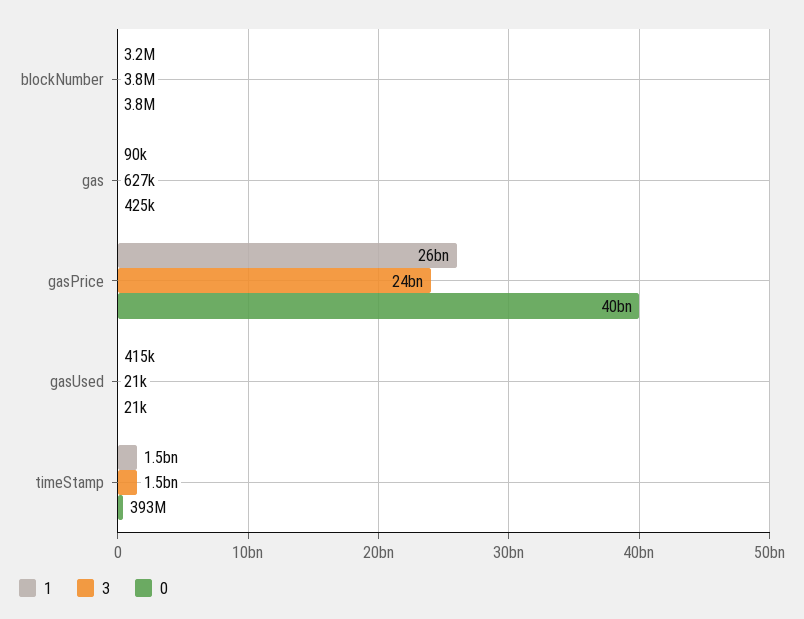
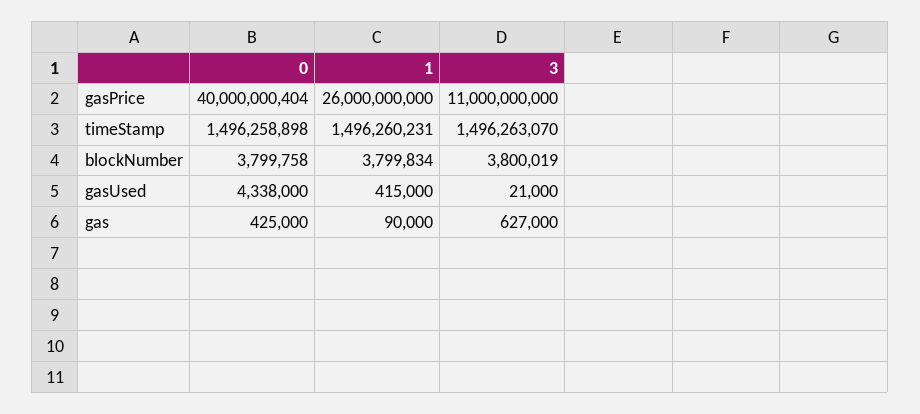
  {
    "1": {
-     "blockNumber": 3200000,
+     "blockNumber": 3799834,
      "gas": 90000,
      "gasPrice": 26000000000,
      "gasUsed": 415000,
      "timeStamp": 1496260231
    },
    "3": {
      "blockNumber": 3800019,
      "gas": 627000,
-     "gasPrice": 24000000000,
+     "gasPrice": 11000000000,
      "gasUsed": 21000,
      "timeStamp": 1496263070
    },
    "0": {
      "blockNumber": 3799758,
      "gas": 425000,
      "gasPrice": 40000000404,
-     "gasUsed": 21000,
+     "gasUsed": 4338000,
-     "timeStamp": 393000000
+     "timeStamp": 1496258898
    }
  }

